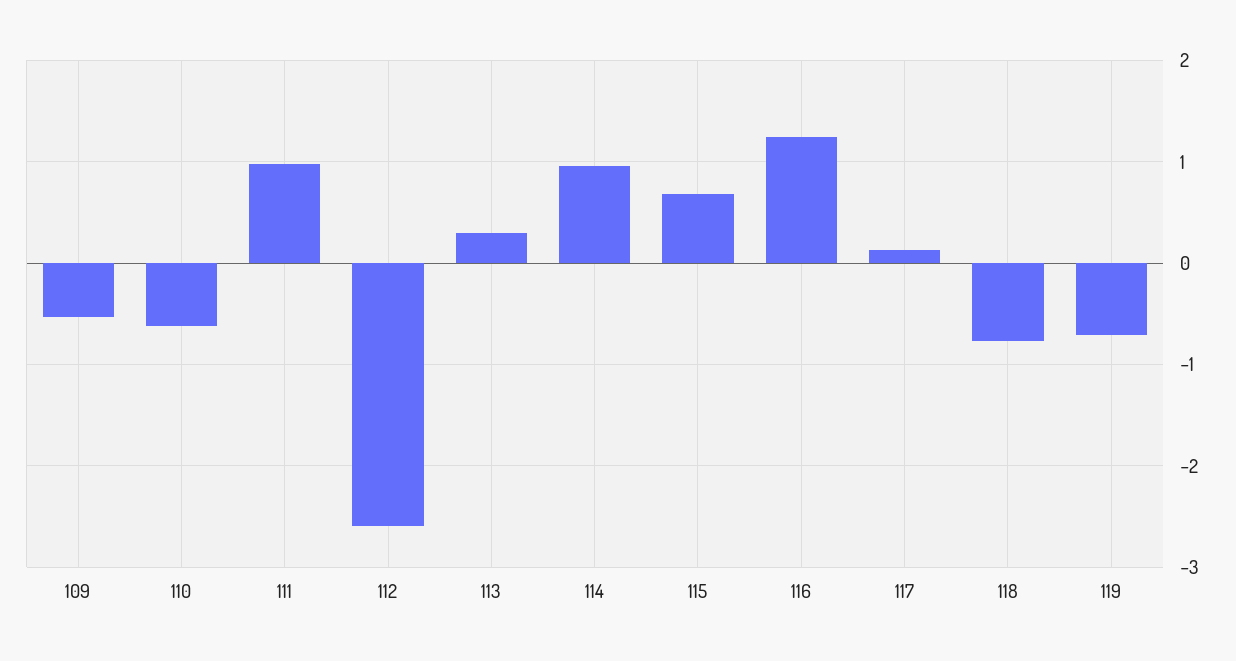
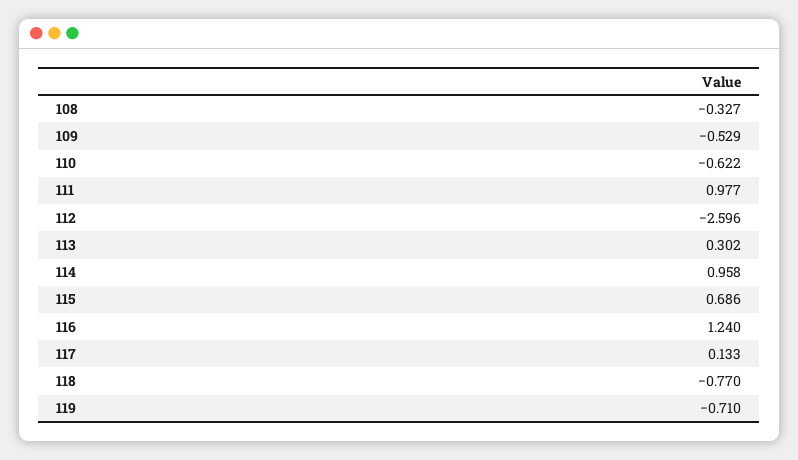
  {
    "109": -0.529,
    "110": -0.622,
    "111": 0.977,
    "112": -2.596,
    "113": 0.302,
    "114": 0.958,
    "115": 0.686,
    "116": 1.24,
    "117": 0.133,
    "118": -0.77,
-   "119": -0.71
+   "119": -0.71,
+   "108": -0.327
  }

